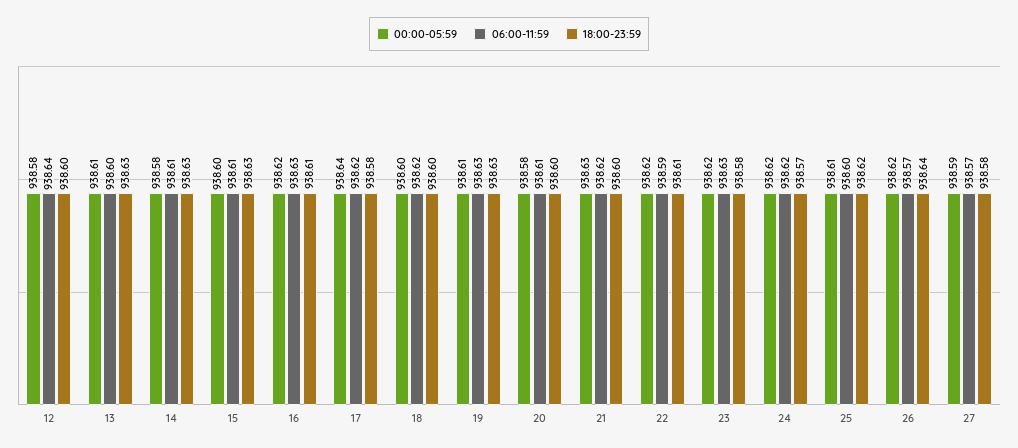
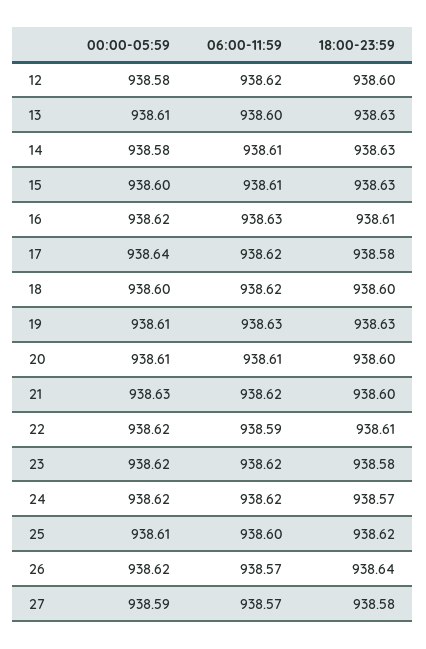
  {
    "00:00-05:59": {
      "12": 938.58,
      "13": 938.61,
      "14": 938.58,
      "15": 938.6,
      "16": 938.62,
      "17": 938.64,
      "18": 938.6,
      "19": 938.61,
-     "20": 938.58,
+     "20": 938.61,
      "21": 938.63,
      "22": 938.62,
      "23": 938.62,
      "24": 938.62,
      "25": 938.61,
      "26": 938.62,
      "27": 938.59
    },
    "06:00-11:59": {
-     "12": 938.64,
+     "12": 938.62,
      "13": 938.6,
      "14": 938.61,
      "15": 938.61,
      "16": 938.63,
      "17": 938.62,
      "18": 938.62,
      "19": 938.63,
      "20": 938.61,
      "21": 938.62,
      "22": 938.59,
-     "23": 938.63,
+     "23": 938.62,
      "24": 938.62,
      "25": 938.6,
      "26": 938.57,
      "27": 938.57
    },
    "18:00-23:59": {
      "12": 938.6,
      "13": 938.63,
      "14": 938.63,
      "15": 938.63,
      "16": 938.61,
      "17": 938.58,
      "18": 938.6,
      "19": 938.63,
      "20": 938.6,
      "21": 938.6,
      "22": 938.61,
      "23": 938.58,
      "24": 938.57,
      "25": 938.62,
      "26": 938.64,
      "27": 938.58
    }
  }

